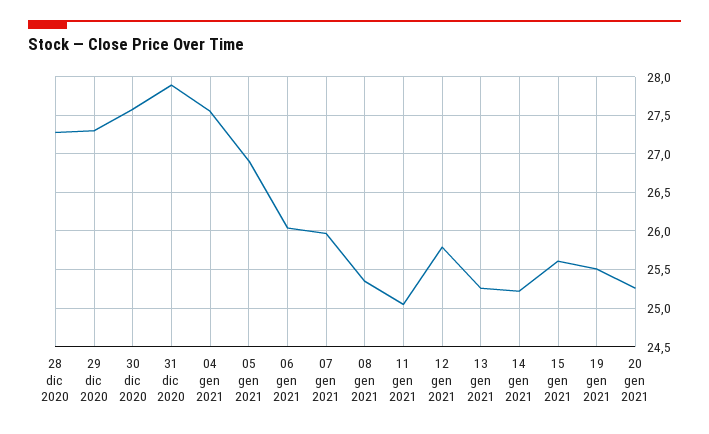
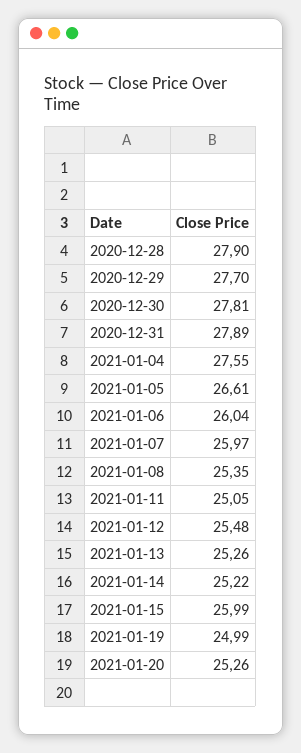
  {
-   "28 dic 2020": 27.3,
+   "28 dic 2020": 27.9,
-   "29 dic 2020": 27.3,
+   "29 dic 2020": 27.7,
-   "30 dic 2020": 27.6,
+   "30 dic 2020": 27.81,
    "31 dic 2020": 27.89,
    "04 gen 2021": 27.55,
-   "05 gen 2021": 26.9,
+   "05 gen 2021": 26.61,
    "06 gen 2021": 26.04,
    "07 gen 2021": 25.97,
    "08 gen 2021": 25.35,
    "11 gen 2021": 25.05,
-   "12 gen 2021": 25.8,
+   "12 gen 2021": 25.48,
    "13 gen 2021": 25.26,
    "14 gen 2021": 25.22,
-   "15 gen 2021": 25.6,
+   "15 gen 2021": 25.99,
-   "19 gen 2021": 25.5,
+   "19 gen 2021": 24.99,
    "20 gen 2021": 25.26
  }

